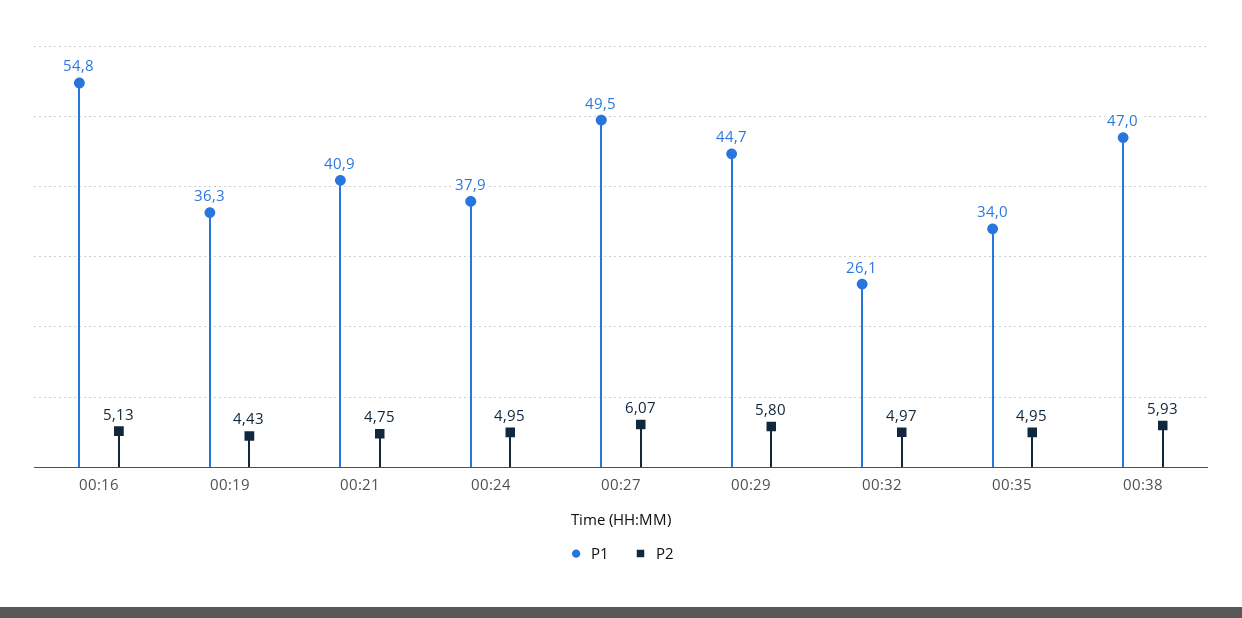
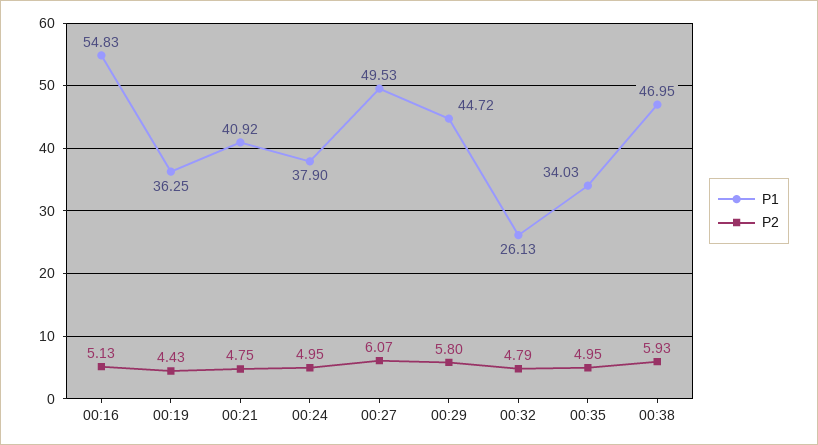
  {
    "P1": {
      "00:16": 54.83,
      "00:19": 36.25,
      "00:21": 40.92,
      "00:24": 37.9,
      "00:27": 49.53,
      "00:29": 44.72,
      "00:32": 26.13,
      "00:35": 34.03,
      "00:38": 46.95
    },
    "P2": {
      "00:16": 5.13,
      "00:19": 4.43,
      "00:21": 4.75,
      "00:24": 4.95,
      "00:27": 6.07,
      "00:29": 5.8,
-     "00:32": 4.97,
+     "00:32": 4.79,
      "00:35": 4.95,
      "00:38": 5.93
    }
  }

